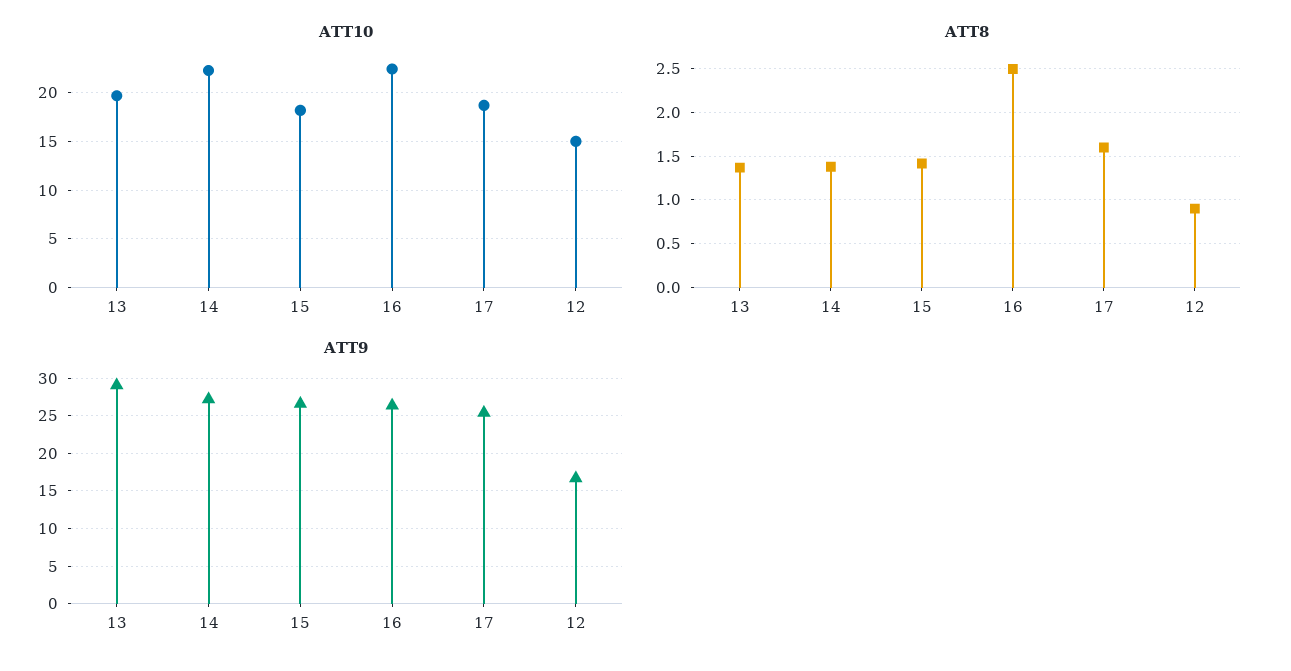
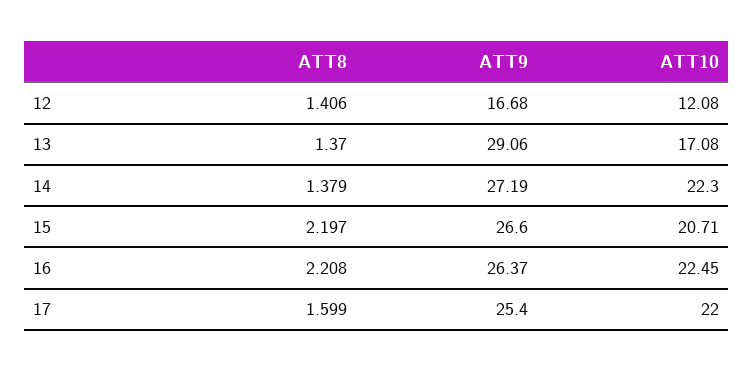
  {
    "ATT10": {
-     "13": 20,
+     "13": 17.08,
      "14": 22.3,
-     "15": 18,
+     "15": 20.71,
      "16": 22.45,
-     "17": 19,
+     "17": 22,
-     "12": 15
+     "12": 12.08
    },
    "ATT8": {
      "13": 1.37,
      "14": 1.379,
-     "15": 1.4,
+     "15": 2.197,
-     "16": 2.5,
+     "16": 2.208,
      "17": 1.599,
-     "12": 0.9
+     "12": 1.406
    },
    "ATT9": {
      "13": 29.06,
      "14": 27.19,
      "15": 26.6,
      "16": 26.37,
      "17": 25.4,
      "12": 16.68
    }
  }

